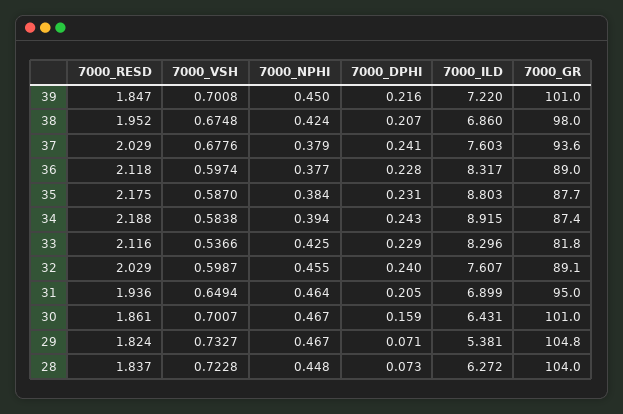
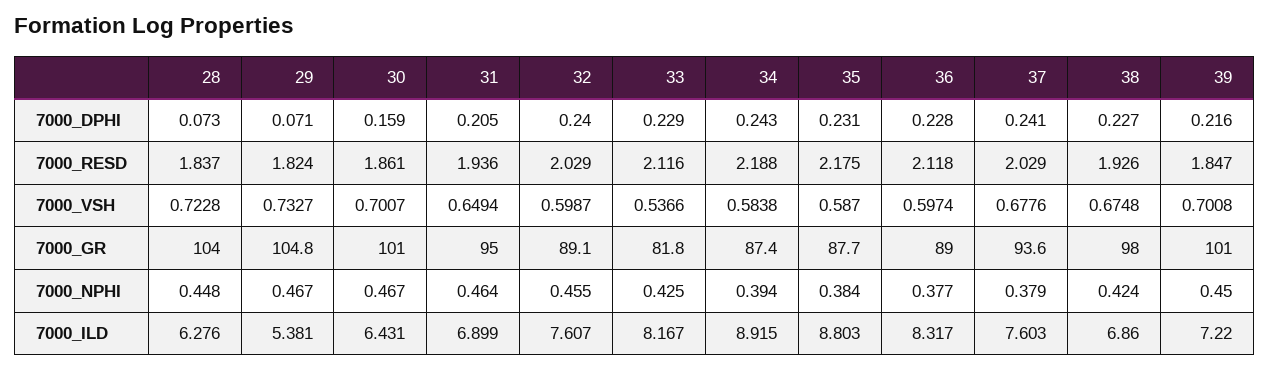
  {
    "7000_RESD": {
      "39": 1.847,
-     "38": 1.952,
+     "38": 1.926,
      "37": 2.029,
      "36": 2.118,
      "35": 2.175,
      "34": 2.188,
      "33": 2.116,
      "32": 2.029,
      "31": 1.936,
      "30": 1.861,
      "29": 1.824,
      "28": 1.837
    },
    "7000_VSH": {
      "39": 0.7008,
      "38": 0.6748,
      "37": 0.6776,
      "36": 0.5974,
      "35": 0.587,
      "34": 0.5838,
      "33": 0.5366,
      "32": 0.5987,
      "31": 0.6494,
      "30": 0.7007,
      "29": 0.7327,
      "28": 0.7228
    },
    "7000_NPHI": {
      "39": 0.45,
      "38": 0.424,
      "37": 0.379,
      "36": 0.377,
      "35": 0.384,
      "34": 0.394,
      "33": 0.425,
      "32": 0.455,
      "31": 0.464,
      "30": 0.467,
      "29": 0.467,
      "28": 0.448
    },
    "7000_DPHI": {
      "39": 0.216,
-     "38": 0.207,
+     "38": 0.227,
      "37": 0.241,
      "36": 0.228,
      "35": 0.231,
      "34": 0.243,
      "33": 0.229,
      "32": 0.24,
      "31": 0.205,
      "30": 0.159,
      "29": 0.071,
      "28": 0.073
    },
    "7000_ILD": {
      "39": 7.22,
      "38": 6.86,
      "37": 7.603,
      "36": 8.317,
      "35": 8.803,
      "34": 8.915,
-     "33": 8.296,
+     "33": 8.167,
      "32": 7.607,
      "31": 6.899,
      "30": 6.431,
      "29": 5.381,
-     "28": 6.272
+     "28": 6.276
    },
    "7000_GR": {
      "39": 101,
      "38": 98,
      "37": 93.6,
      "36": 89,
      "35": 87.7,
      "34": 87.4,
      "33": 81.8,
      "32": 89.1,
      "31": 95,
      "30": 101,
      "29": 104.8,
      "28": 104
    }
  }

